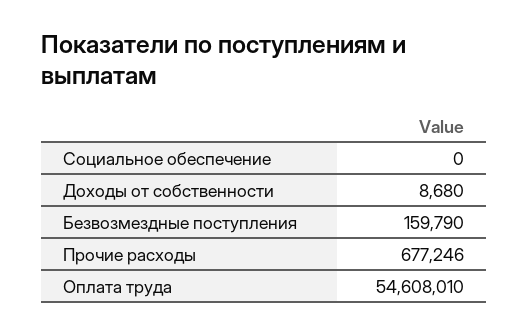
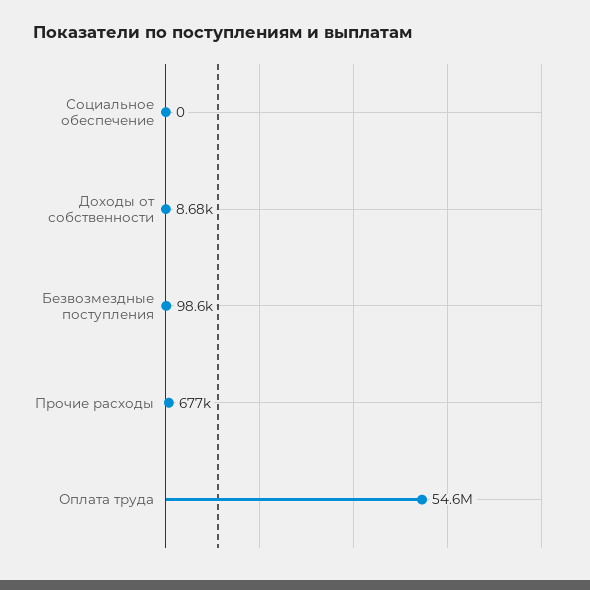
  {
    "Социальное обеспечение": 0,
    "Доходы от собственности": 8680,
-   "Безвозмездные поступления": 159790,
+   "Безвозмездные поступления": 98600,
    "Прочие расходы": 677246,
    "Оплата труда": 54608010
  }

